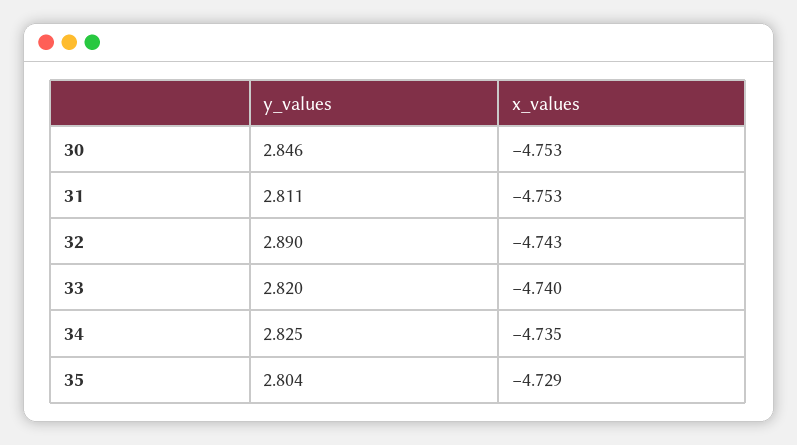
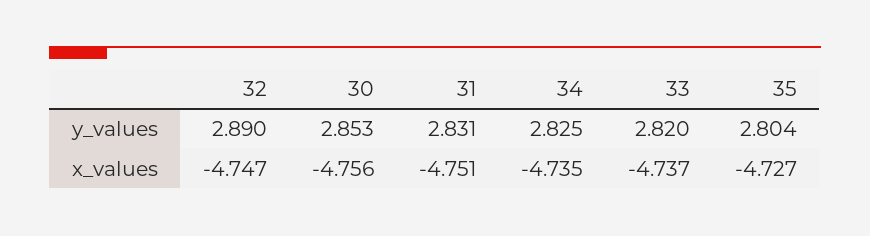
  {
    "y_values": {
-     "30": 2.846,
+     "30": 2.853,
-     "31": 2.811,
+     "31": 2.831,
      "32": 2.89,
      "33": 2.82,
      "34": 2.825,
      "35": 2.804
    },
    "x_values": {
-     "30": -4.753,
+     "30": -4.756,
-     "31": -4.753,
+     "31": -4.751,
-     "32": -4.743,
+     "32": -4.747,
-     "33": -4.74,
+     "33": -4.737,
      "34": -4.735,
-     "35": -4.729
+     "35": -4.727
    }
  }

